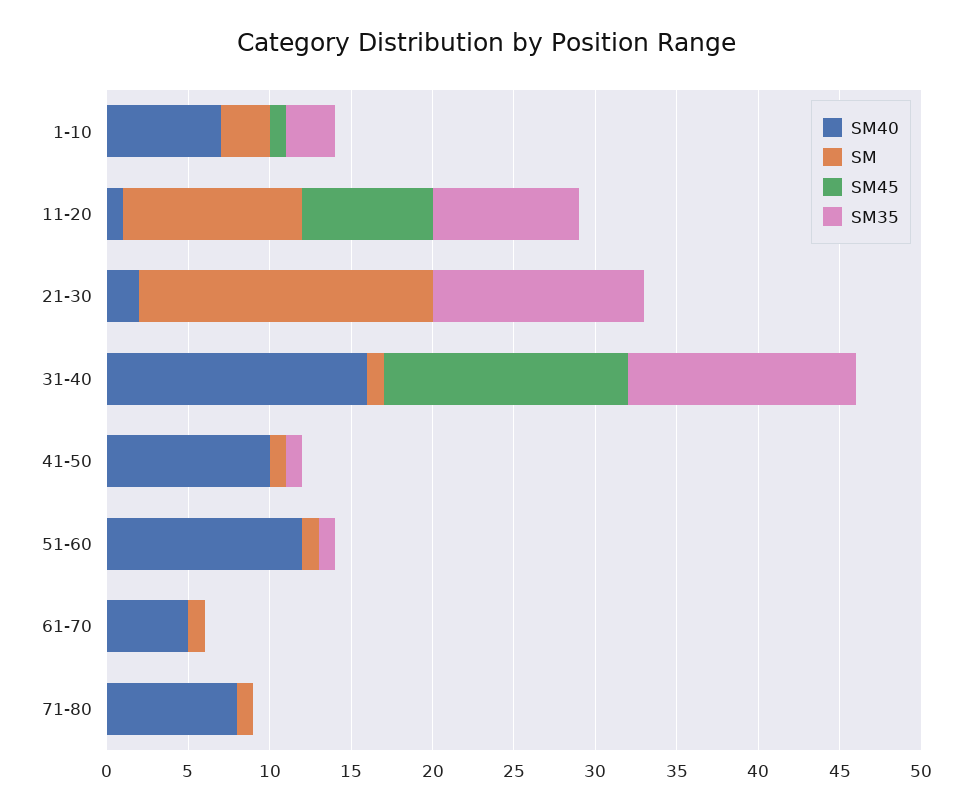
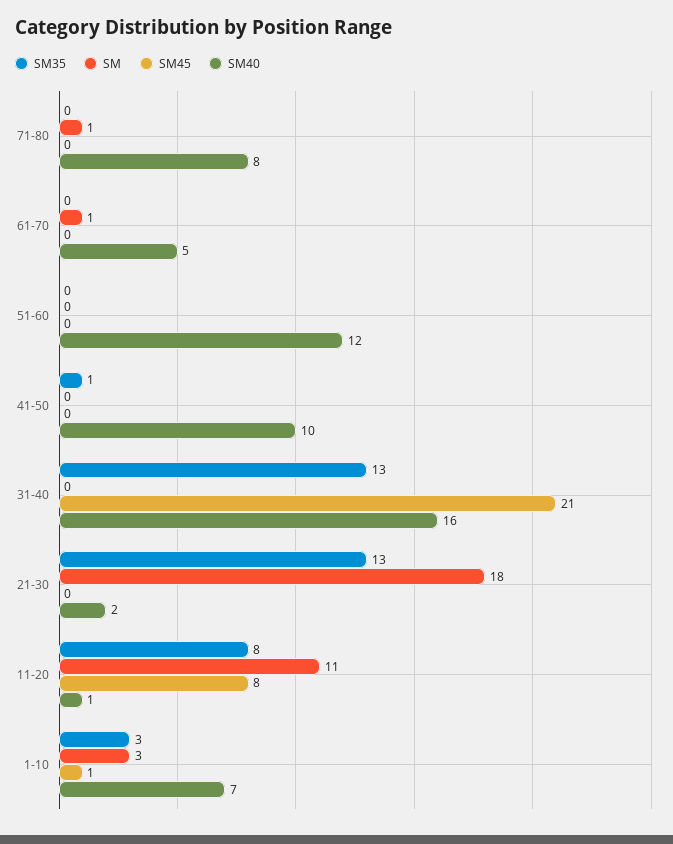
  {
    "SM40": {
      "1-10": 7,
      "11-20": 1,
      "21-30": 2,
      "31-40": 16,
      "41-50": 10,
      "51-60": 12,
      "61-70": 5,
      "71-80": 8
    },
    "SM": {
      "1-10": 3,
      "11-20": 11,
      "21-30": 18,
-     "31-40": 1,
+     "31-40": 0,
-     "41-50": 1,
+     "41-50": 0,
-     "51-60": 1,
+     "51-60": 0,
      "61-70": 1,
      "71-80": 1
    },
    "SM45": {
      "1-10": 1,
      "11-20": 8,
      "21-30": 0,
-     "31-40": 15,
+     "31-40": 21,
      "41-50": 0,
      "51-60": 0,
      "61-70": 0,
      "71-80": 0
    },
    "SM35": {
      "1-10": 3,
-     "11-20": 9,
+     "11-20": 8,
      "21-30": 13,
-     "31-40": 14,
+     "31-40": 13,
      "41-50": 1,
-     "51-60": 1,
+     "51-60": 0,
      "61-70": 0,
      "71-80": 0
    }
  }

